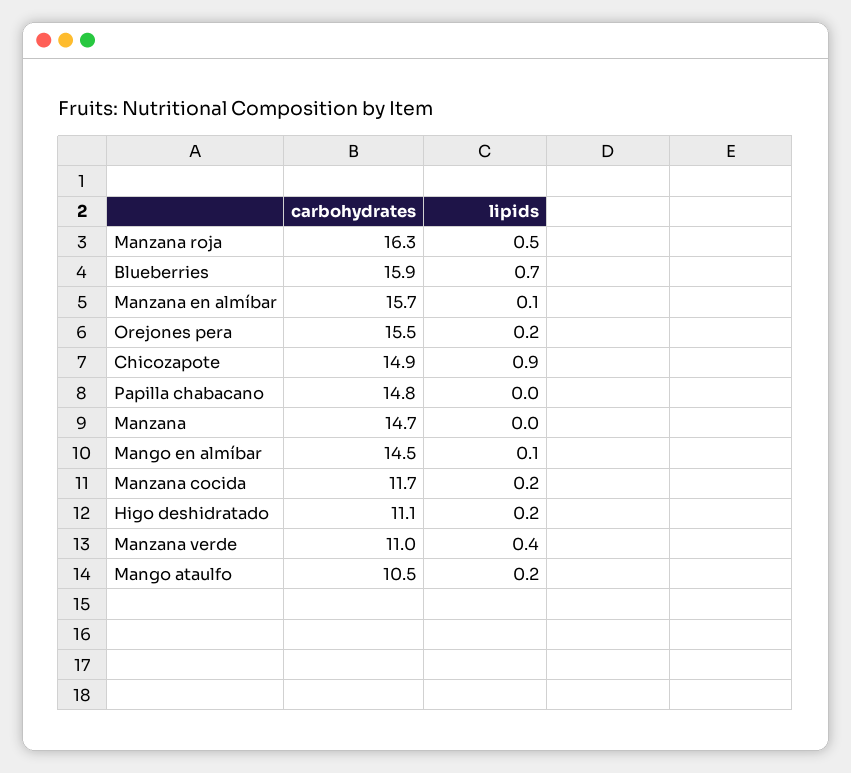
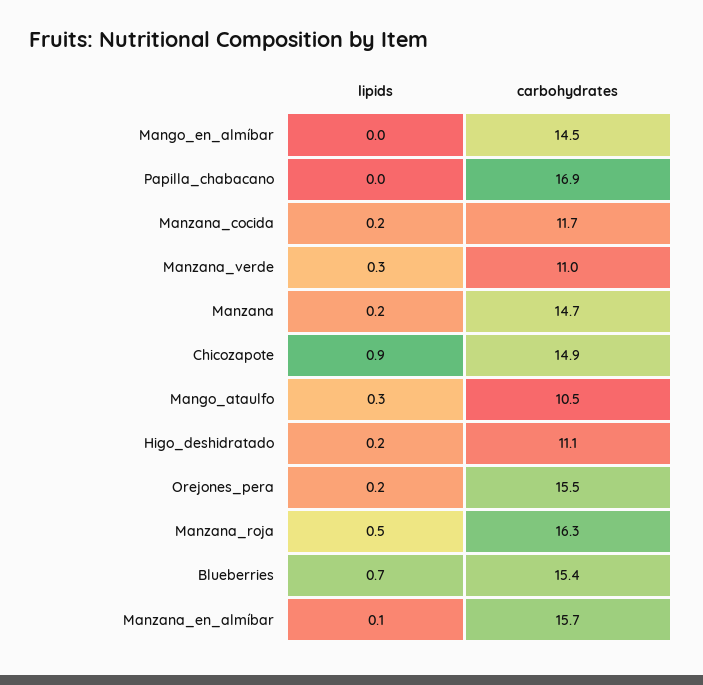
  {
    "carbohydrates": {
      "Manzana roja": 16.3,
-     "Blueberries": 15.9,
+     "Blueberries": 15.4,
      "Manzana en almíbar": 15.7,
      "Orejones pera": 15.5,
      "Chicozapote": 14.9,
-     "Papilla chabacano": 14.8,
+     "Papilla chabacano": 16.9,
      "Manzana": 14.7,
      "Mango en almíbar": 14.5,
      "Manzana cocida": 11.7,
      "Higo deshidratado": 11.1,
      "Manzana verde": 11,
      "Mango ataulfo": 10.5
    },
    "lipids": {
      "Manzana roja": 0.5,
      "Blueberries": 0.7,
      "Manzana en almíbar": 0.1,
      "Orejones pera": 0.2,
      "Chicozapote": 0.9,
      "Papilla chabacano": 0,
-     "Manzana": 0,
+     "Manzana": 0.2,
-     "Mango en almíbar": 0.1,
+     "Mango en almíbar": 0,
      "Manzana cocida": 0.2,
      "Higo deshidratado": 0.2,
-     "Manzana verde": 0.4,
+     "Manzana verde": 0.3,
-     "Mango ataulfo": 0.2
+     "Mango ataulfo": 0.3
    }
  }

